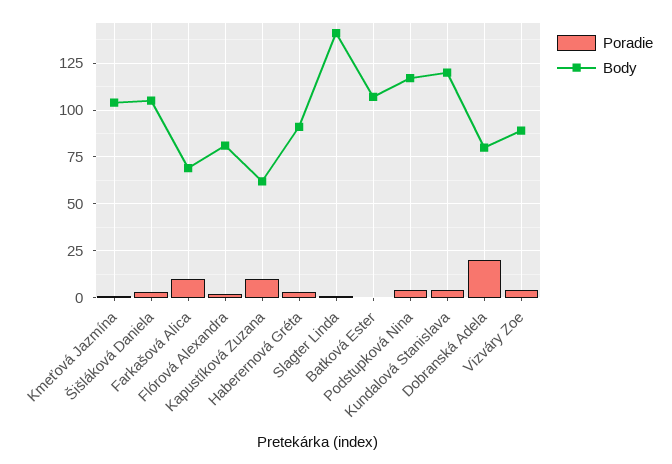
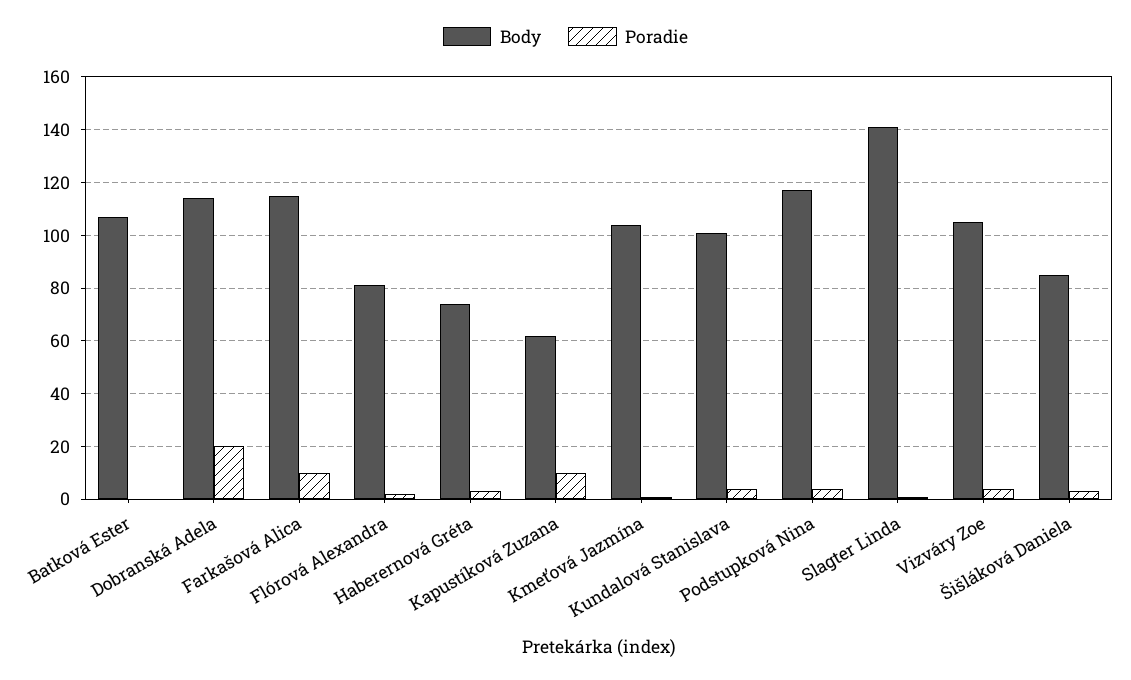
  {
    "Poradie": {
      "Kmeťová Jazmína": 0,
      "Šišláková Daniela": 5,
      "Farkašová Alica": 10,
      "Flórová Alexandra": 0,
      "Kapustíková Zuzana": 10,
      "Haberernová Gréta": 5,
      "Slagter Linda": 0,
      "Batková Ester": 0,
      "Podstupková Nina": 5,
      "Kundalová Stanislava": 5,
      "Dobranská Adela": 20,
      "Vizváry Zoe": 5
    },
    "Body": {
      "Kmeťová Jazmína": 105,
-     "Šišláková Daniela": 105,
+     "Šišláková Daniela": 85,
-     "Farkašová Alica": 70,
+     "Farkašová Alica": 115,
      "Flórová Alexandra": 80,
      "Kapustíková Zuzana": 60,
-     "Haberernová Gréta": 90,
+     "Haberernová Gréta": 75,
      "Slagter Linda": 140,
      "Batková Ester": 105,
      "Podstupková Nina": 115,
-     "Kundalová Stanislava": 120,
+     "Kundalová Stanislava": 100,
-     "Dobranská Adela": 80,
+     "Dobranská Adela": 115,
-     "Vizváry Zoe": 90
+     "Vizváry Zoe": 105
    }
  }

